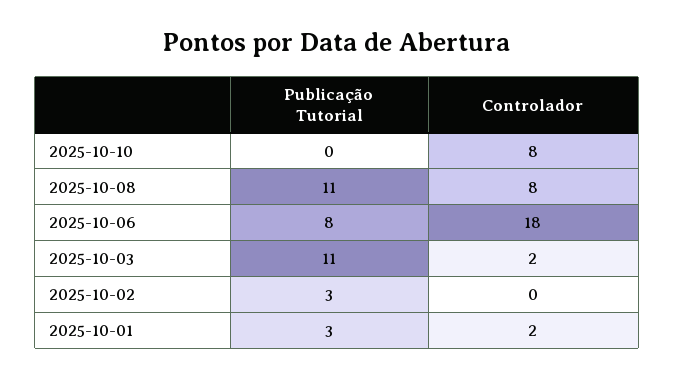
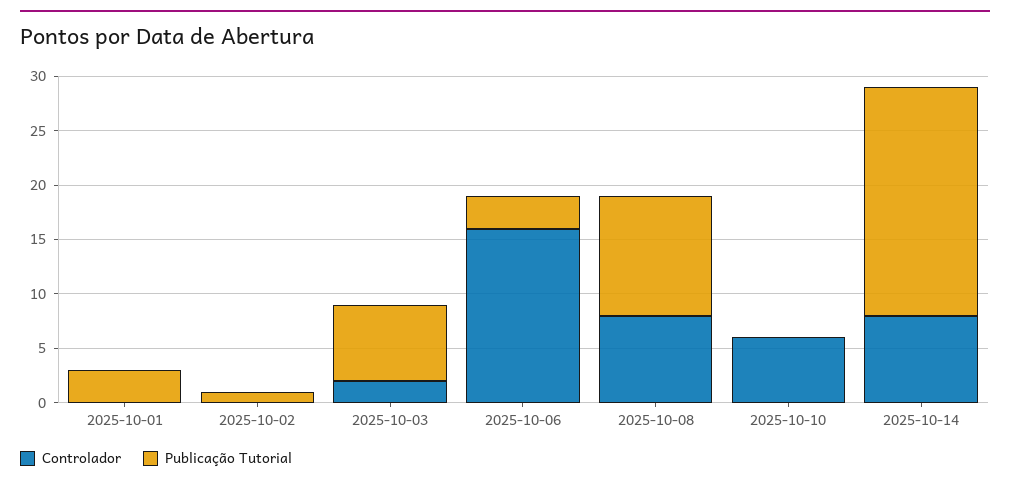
  {
    "Publicação Tutorial": {
      "2025-10-10": 0,
      "2025-10-08": 11,
-     "2025-10-06": 8,
+     "2025-10-06": 3,
-     "2025-10-03": 11,
+     "2025-10-03": 7,
-     "2025-10-02": 3,
+     "2025-10-02": 1,
-     "2025-10-01": 3
+     "2025-10-01": 3,
+     "2025-10-14": 21
    },
    "Controlador": {
-     "2025-10-10": 8,
+     "2025-10-10": 6,
      "2025-10-08": 8,
-     "2025-10-06": 18,
+     "2025-10-06": 16,
      "2025-10-03": 2,
      "2025-10-02": 0,
-     "2025-10-01": 2
+     "2025-10-01": 0,
+     "2025-10-14": 8
    }
  }

